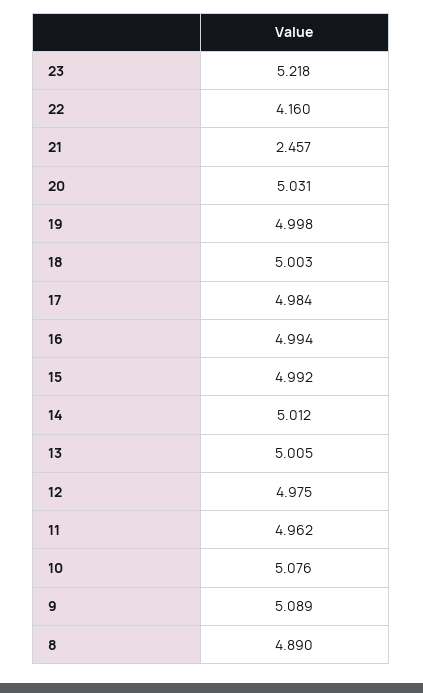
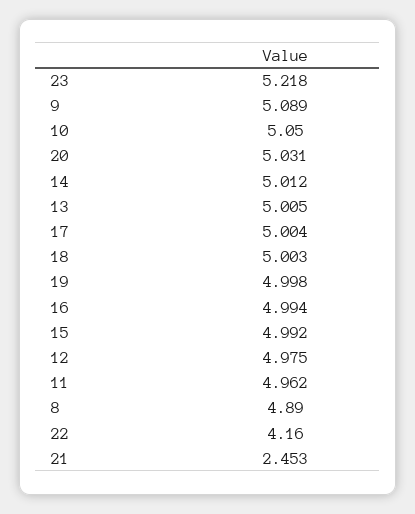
  {
    "23": 5.218,
    "22": 4.16,
-   "21": 2.457,
+   "21": 2.453,
    "20": 5.031,
    "19": 4.998,
    "18": 5.003,
-   "17": 4.984,
+   "17": 5.004,
    "16": 4.994,
    "15": 4.992,
    "14": 5.012,
    "13": 5.005,
    "12": 4.975,
    "11": 4.962,
-   "10": 5.076,
+   "10": 5.05,
    "9": 5.089,
    "8": 4.89
  }

